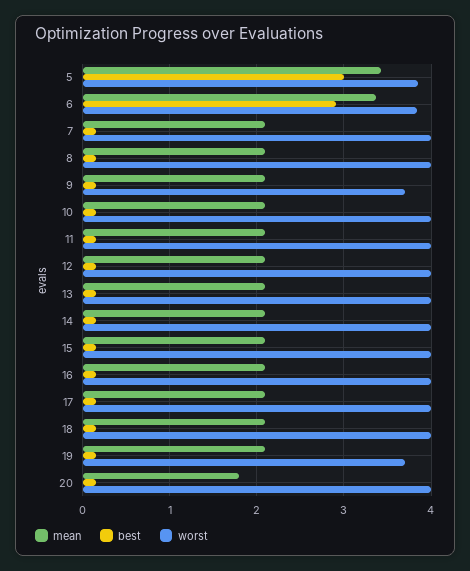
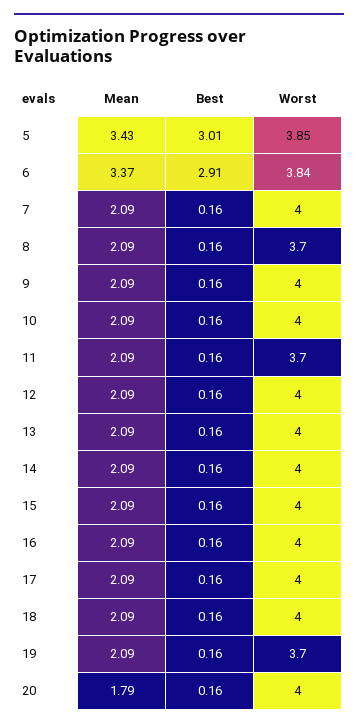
  {
    "mean": {
      "5": 3.43,
      "6": 3.37,
      "7": 2.09,
      "8": 2.09,
      "9": 2.09,
      "10": 2.09,
      "11": 2.09,
      "12": 2.09,
      "13": 2.09,
      "14": 2.09,
      "15": 2.09,
      "16": 2.09,
      "17": 2.09,
      "18": 2.09,
      "19": 2.09,
      "20": 1.79
    },
    "best": {
      "5": 3.01,
      "6": 2.91,
      "7": 0.16,
      "8": 0.16,
      "9": 0.16,
      "10": 0.16,
      "11": 0.16,
      "12": 0.16,
      "13": 0.16,
      "14": 0.16,
      "15": 0.16,
      "16": 0.16,
      "17": 0.16,
      "18": 0.16,
      "19": 0.16,
      "20": 0.16
    },
    "worst": {
      "5": 3.85,
      "6": 3.84,
      "7": 4,
-     "8": 4,
+     "8": 3.7,
-     "9": 3.7,
+     "9": 4,
      "10": 4,
-     "11": 4,
+     "11": 3.7,
      "12": 4,
      "13": 4,
      "14": 4,
      "15": 4,
      "16": 4,
      "17": 4,
      "18": 4,
      "19": 3.7,
      "20": 4
    }
  }

